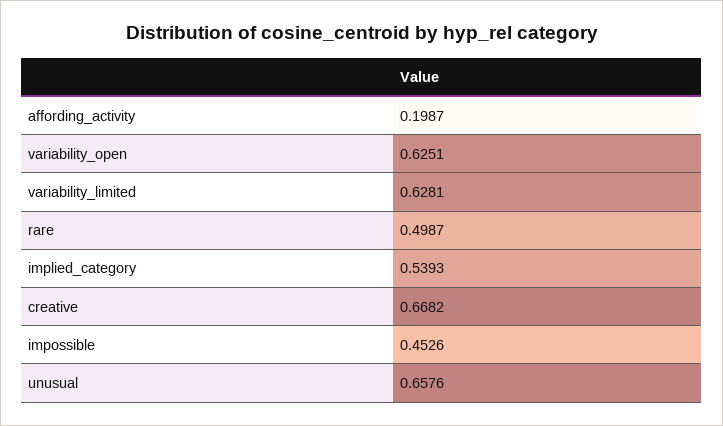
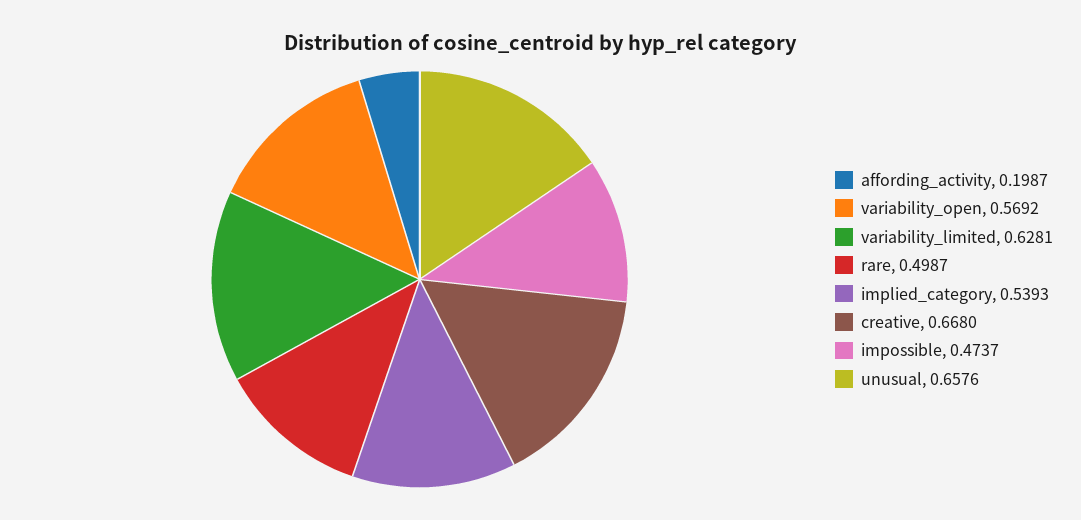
  {
    "affording_activity": 0.1987,
-   "variability_open": 0.6251,
+   "variability_open": 0.5692,
    "variability_limited": 0.6281,
    "rare": 0.4987,
    "implied_category": 0.5393,
-   "creative": 0.6682,
+   "creative": 0.668,
-   "impossible": 0.4526,
+   "impossible": 0.4737,
    "unusual": 0.6576
  }

